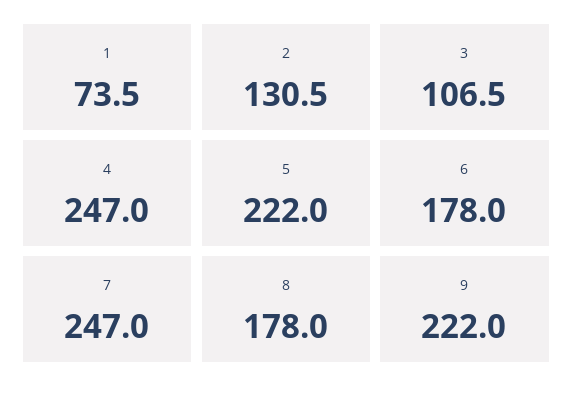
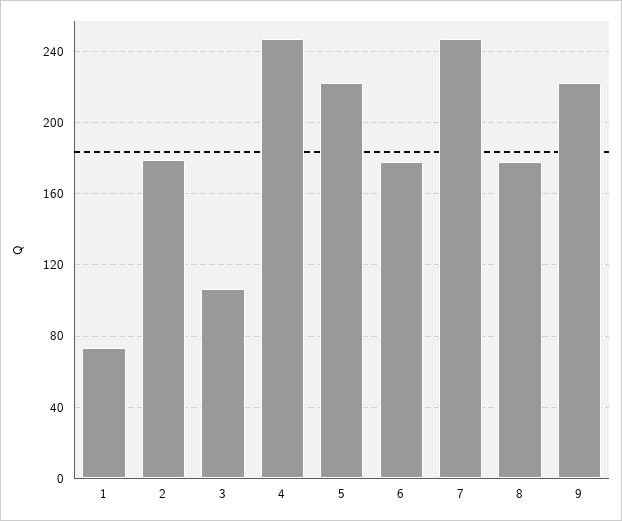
  {
    "1": 73.5,
-   "2": 130.5,
+   "2": 180,
    "3": 106.5,
    "4": 247,
    "5": 222,
    "6": 178,
    "7": 247,
    "8": 178,
    "9": 222
  }

